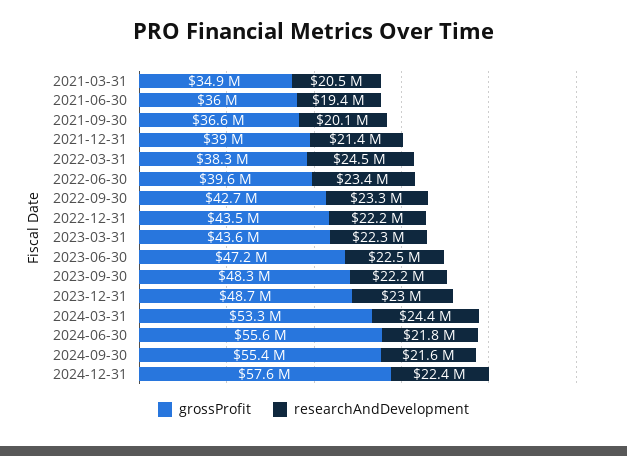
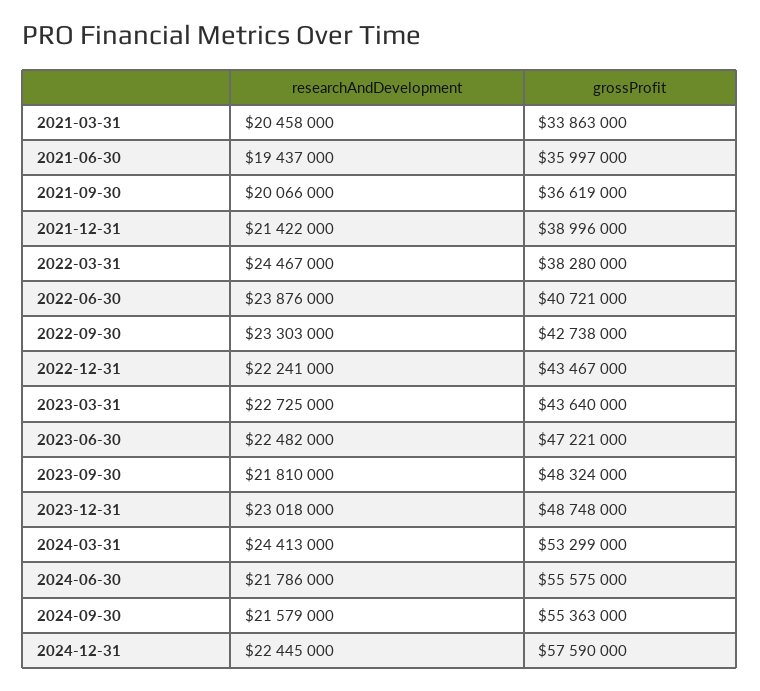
  {
    "grossProfit": {
-     "2021-03-31": 34900000,
+     "2021-03-31": 33863000,
      "2021-06-30": 35997000,
      "2021-09-30": 36619000,
      "2021-12-31": 38996000,
      "2022-03-31": 38280000,
-     "2022-06-30": 39600000,
+     "2022-06-30": 40721000,
      "2022-09-30": 42738000,
      "2022-12-31": 43467000,
      "2023-03-31": 43640000,
      "2023-06-30": 47221000,
      "2023-09-30": 48324000,
      "2023-12-31": 48748000,
      "2024-03-31": 53299000,
      "2024-06-30": 55575000,
      "2024-09-30": 55363000,
      "2024-12-31": 57590000
    },
    "researchAndDevelopment": {
      "2021-03-31": 20458000,
      "2021-06-30": 19437000,
      "2021-09-30": 20066000,
      "2021-12-31": 21422000,
      "2022-03-31": 24467000,
-     "2022-06-30": 23400000,
+     "2022-06-30": 23876000,
      "2022-09-30": 23303000,
      "2022-12-31": 22241000,
-     "2023-03-31": 22300000,
+     "2023-03-31": 22725000,
      "2023-06-30": 22482000,
-     "2023-09-30": 22200000,
+     "2023-09-30": 21810000,
      "2023-12-31": 23018000,
      "2024-03-31": 24413000,
      "2024-06-30": 21786000,
      "2024-09-30": 21579000,
      "2024-12-31": 22445000
    }
  }

